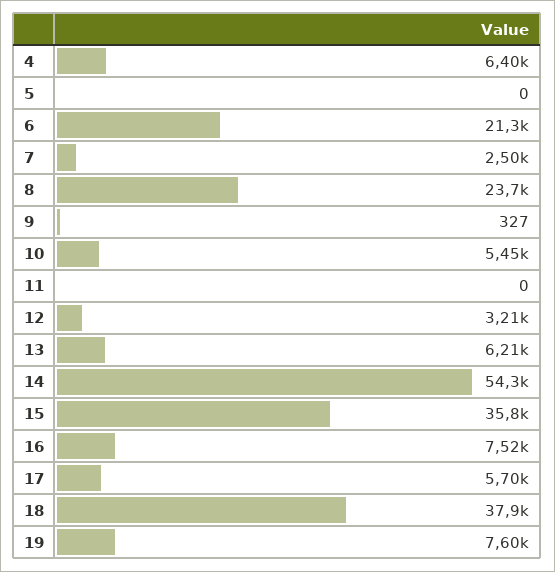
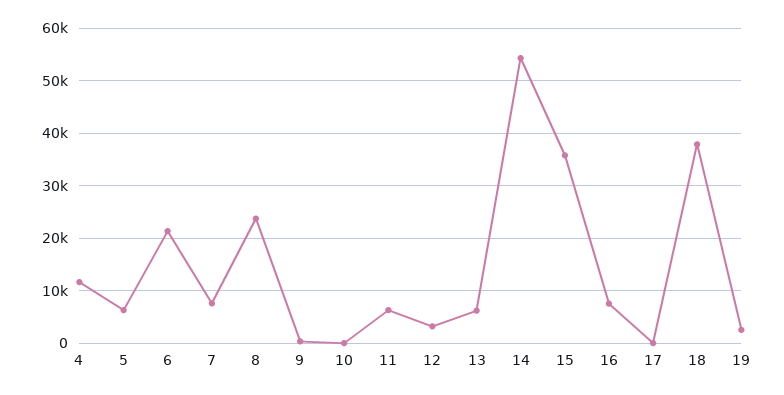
  {
-   "4": 6400,
+   "4": 12000,
-   "5": 0,
+   "5": 6000,
    "6": 21300,
-   "7": 2500,
+   "7": 8000,
    "8": 23700,
    "9": 327,
-   "10": 5450,
+   "10": 0,
-   "11": 0,
+   "11": 6000,
    "12": 3210,
    "13": 6210,
    "14": 54300,
    "15": 35800,
    "16": 7520,
-   "17": 5700,
+   "17": 0,
    "18": 37900,
-   "19": 7600
+   "19": 2000
  }

